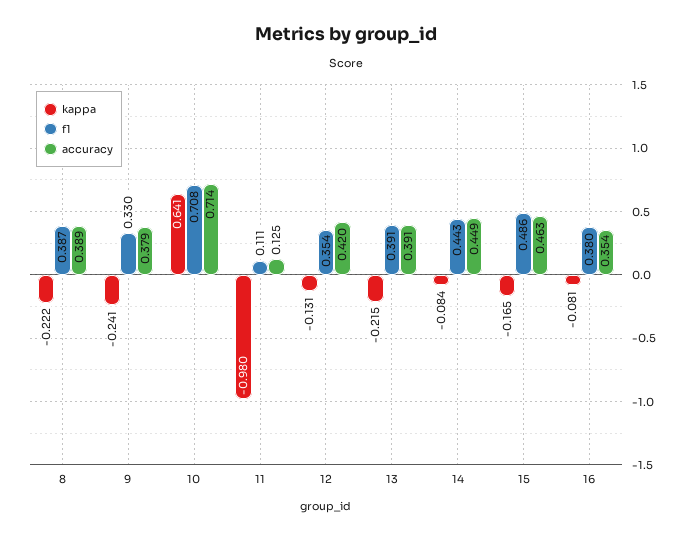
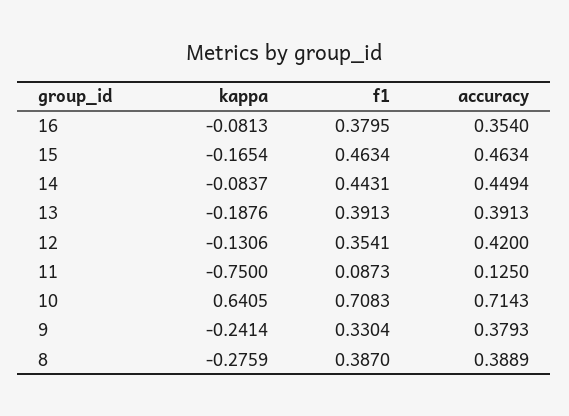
  {
    "kappa": {
-     "8": -0.222,
+     "8": -0.2759,
      "9": -0.2414,
      "10": 0.6405,
-     "11": -0.98,
+     "11": -0.75,
      "12": -0.1306,
-     "13": -0.215,
+     "13": -0.1876,
      "14": -0.0837,
      "15": -0.1654,
      "16": -0.0813
    },
    "f1": {
      "8": 0.387,
      "9": 0.3304,
      "10": 0.7083,
-     "11": 0.111,
+     "11": 0.0873,
      "12": 0.3541,
      "13": 0.3913,
      "14": 0.4431,
-     "15": 0.486,
+     "15": 0.4634,
      "16": 0.3795
    },
    "accuracy": {
      "8": 0.3889,
      "9": 0.3793,
      "10": 0.7143,
      "11": 0.125,
      "12": 0.42,
      "13": 0.3913,
      "14": 0.4494,
      "15": 0.4634,
      "16": 0.354
    }
  }

